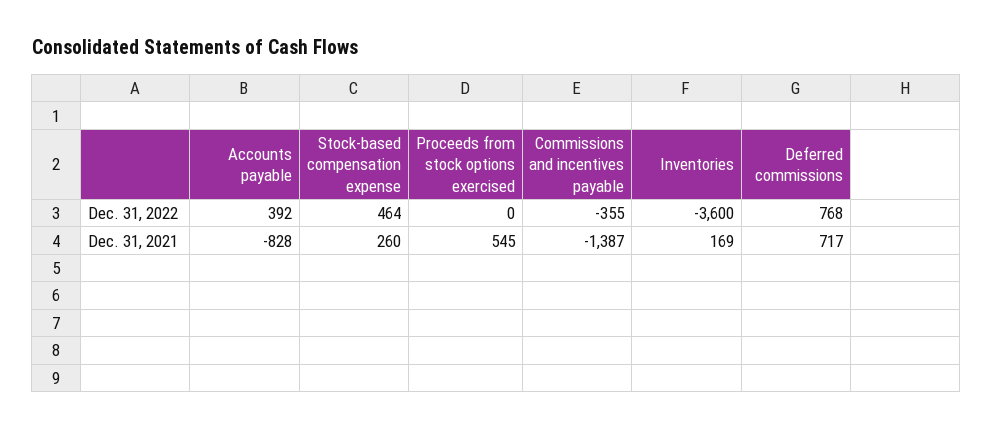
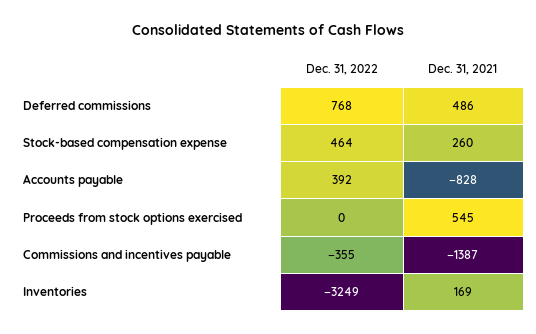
  {
    "Accounts payable": {
      "Dec. 31, 2022": 392,
      "Dec. 31, 2021": -828
    },
    "Stock-based compensation expense": {
      "Dec. 31, 2022": 464,
      "Dec. 31, 2021": 260
    },
    "Proceeds from stock options exercised": {
      "Dec. 31, 2022": 0,
      "Dec. 31, 2021": 545
    },
    "Commissions and incentives payable": {
      "Dec. 31, 2022": -355,
      "Dec. 31, 2021": -1387
    },
    "Inventories": {
-     "Dec. 31, 2022": -3600,
+     "Dec. 31, 2022": -3249,
      "Dec. 31, 2021": 169
    },
    "Deferred commissions": {
      "Dec. 31, 2022": 768,
-     "Dec. 31, 2021": 717
+     "Dec. 31, 2021": 486
    }
  }

